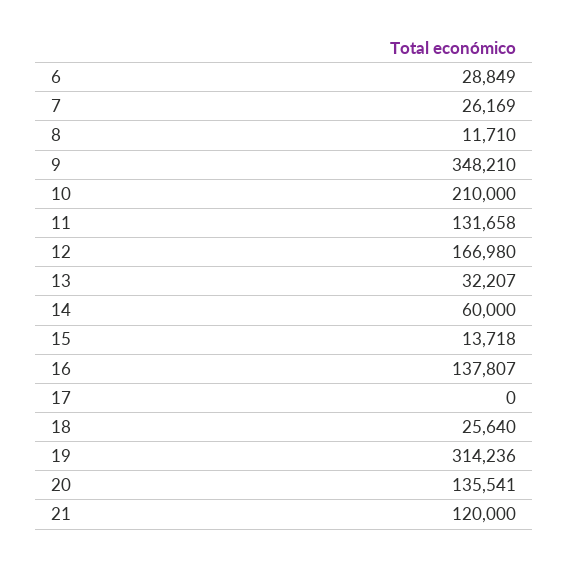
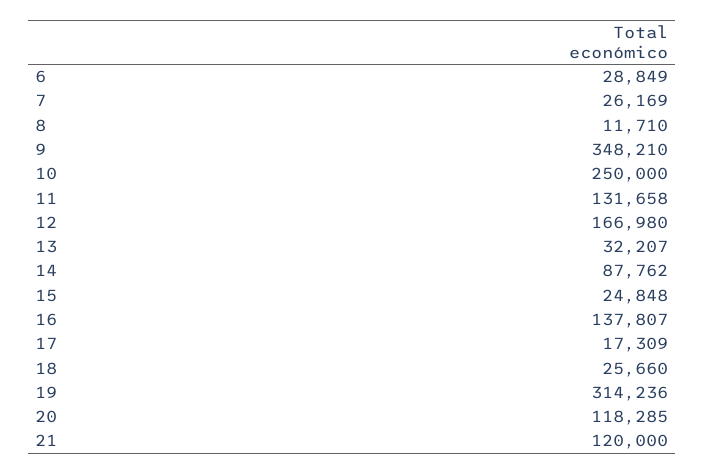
  {
    "6": 28849,
    "7": 26169,
    "8": 11710,
    "9": 348210,
-   "10": 210000,
+   "10": 250000,
    "11": 131658,
    "12": 166980,
    "13": 32207,
-   "14": 60000,
+   "14": 87762,
-   "15": 13718,
+   "15": 24848,
    "16": 137807,
-   "17": 0,
+   "17": 17309,
-   "18": 25640,
+   "18": 25660,
    "19": 314236,
-   "20": 135541,
+   "20": 118285,
    "21": 120000
  }

